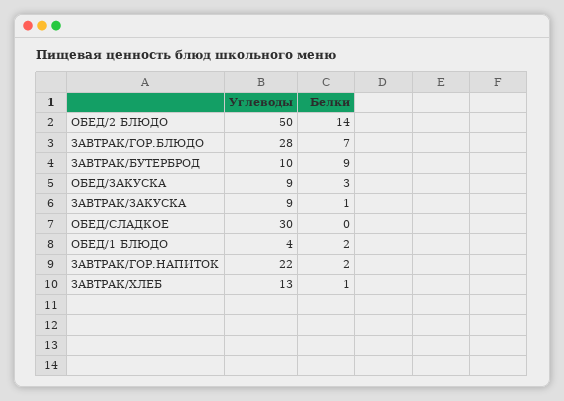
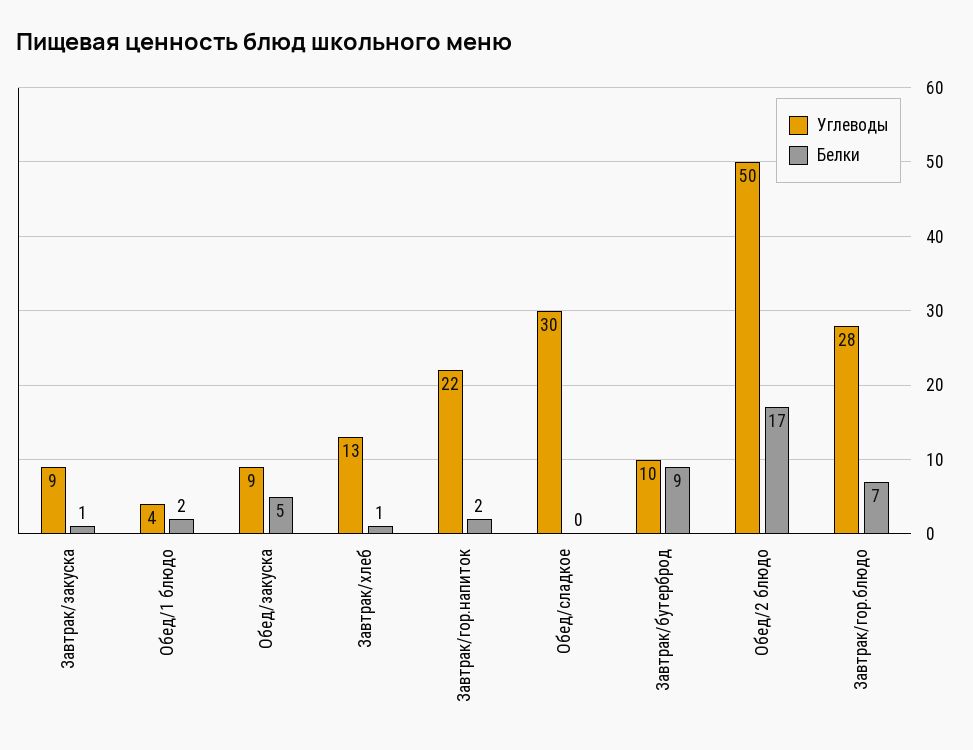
  {
    "Углеводы": {
      "ОБЕД/2 БЛЮДО": 50,
      "ЗАВТРАК/ГОР.БЛЮДО": 28,
      "ЗАВТРАК/БУТЕРБРОД": 10,
      "ОБЕД/ЗАКУСКА": 9,
      "ЗАВТРАК/ЗАКУСКА": 9,
      "ОБЕД/СЛАДКОЕ": 30,
      "ОБЕД/1 БЛЮДО": 4,
      "ЗАВТРАК/ГОР.НАПИТОК": 22,
      "ЗАВТРАК/ХЛЕБ": 13
    },
    "Белки": {
-     "ОБЕД/2 БЛЮДО": 14,
+     "ОБЕД/2 БЛЮДО": 17,
      "ЗАВТРАК/ГОР.БЛЮДО": 7,
      "ЗАВТРАК/БУТЕРБРОД": 9,
-     "ОБЕД/ЗАКУСКА": 3,
+     "ОБЕД/ЗАКУСКА": 5,
      "ЗАВТРАК/ЗАКУСКА": 1,
      "ОБЕД/СЛАДКОЕ": 0,
      "ОБЕД/1 БЛЮДО": 2,
      "ЗАВТРАК/ГОР.НАПИТОК": 2,
      "ЗАВТРАК/ХЛЕБ": 1
    }
  }

